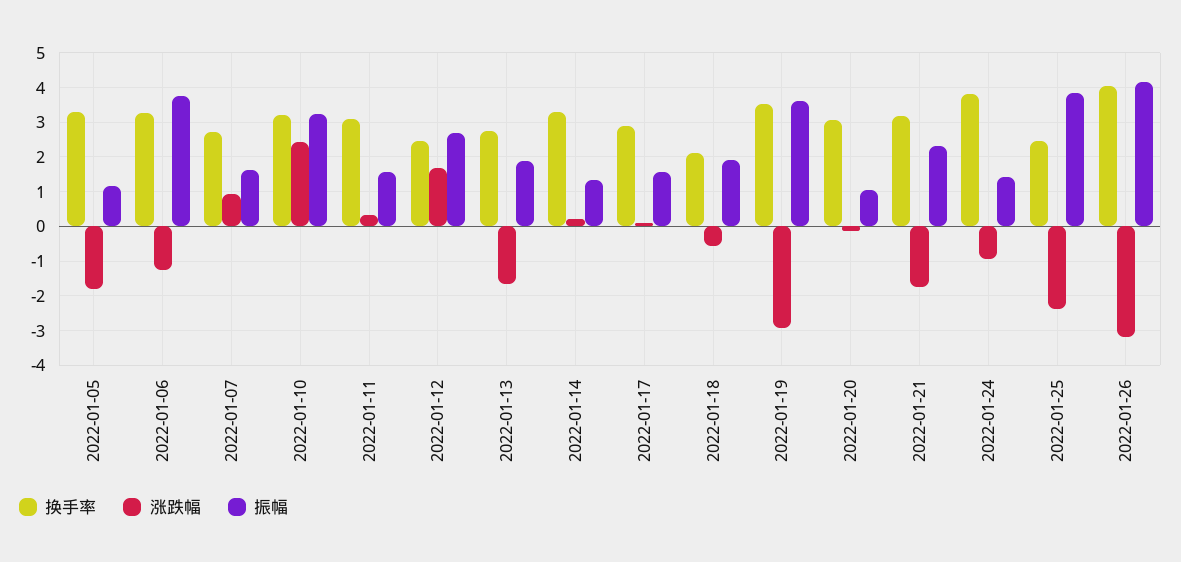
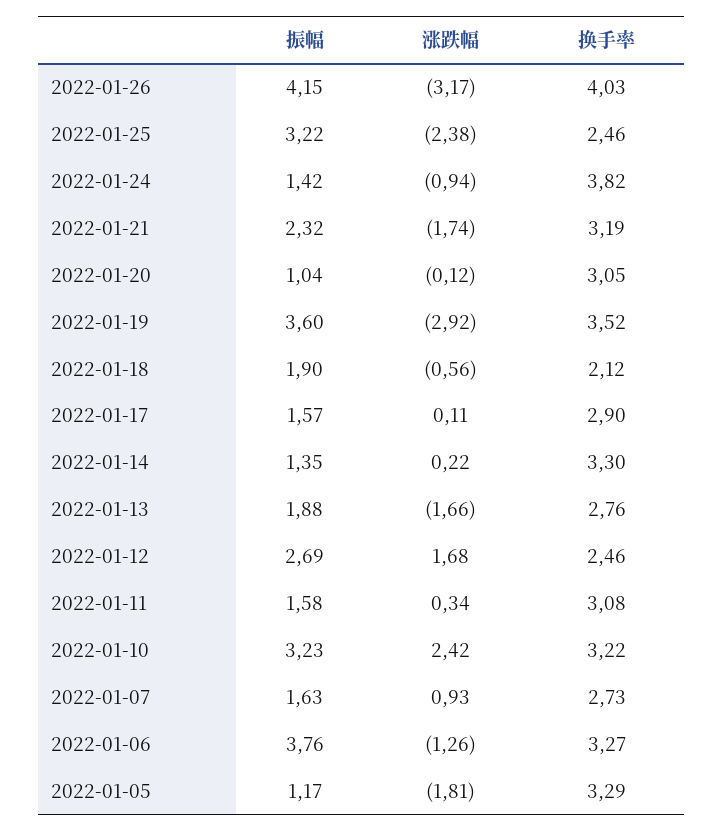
  {
    "换手率": {
      "2022-01-05": 3.29,
      "2022-01-06": 3.27,
      "2022-01-07": 2.73,
      "2022-01-10": 3.22,
      "2022-01-11": 3.08,
      "2022-01-12": 2.46,
      "2022-01-13": 2.76,
      "2022-01-14": 3.3,
      "2022-01-17": 2.9,
      "2022-01-18": 2.12,
      "2022-01-19": 3.52,
      "2022-01-20": 3.05,
      "2022-01-21": 3.19,
      "2022-01-24": 3.82,
      "2022-01-25": 2.46,
      "2022-01-26": 4.03
    },
    "涨跌幅": {
      "2022-01-05": -1.81,
      "2022-01-06": -1.26,
      "2022-01-07": 0.93,
      "2022-01-10": 2.42,
      "2022-01-11": 0.34,
      "2022-01-12": 1.68,
      "2022-01-13": -1.66,
      "2022-01-14": 0.22,
      "2022-01-17": 0.11,
      "2022-01-18": -0.56,
      "2022-01-19": -2.92,
      "2022-01-20": -0.12,
      "2022-01-21": -1.74,
      "2022-01-24": -0.94,
      "2022-01-25": -2.38,
      "2022-01-26": -3.17
    },
    "振幅": {
      "2022-01-05": 1.17,
      "2022-01-06": 3.76,
      "2022-01-07": 1.63,
      "2022-01-10": 3.23,
      "2022-01-11": 1.58,
      "2022-01-12": 2.69,
      "2022-01-13": 1.88,
      "2022-01-14": 1.35,
      "2022-01-17": 1.57,
      "2022-01-18": 1.9,
      "2022-01-19": 3.6,
      "2022-01-20": 1.04,
      "2022-01-21": 2.32,
      "2022-01-24": 1.42,
-     "2022-01-25": 3.8,
+     "2022-01-25": 3.22,
      "2022-01-26": 4.15
    }
  }

